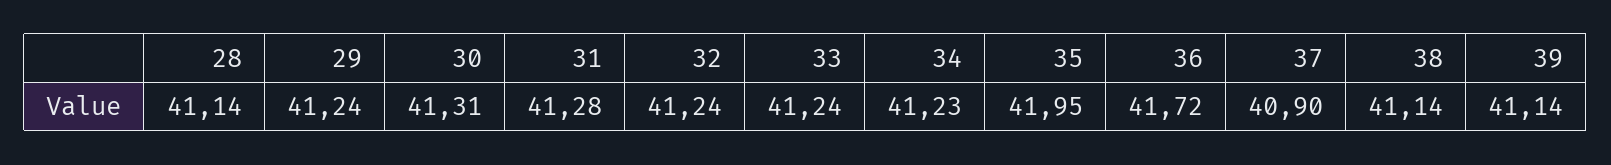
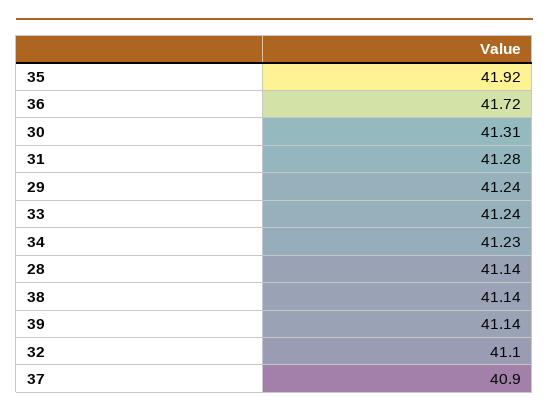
  {
    "28": 41.14,
    "29": 41.24,
    "30": 41.31,
    "31": 41.28,
-   "32": 41.24,
+   "32": 41.1,
    "33": 41.24,
    "34": 41.23,
-   "35": 41.95,
+   "35": 41.92,
    "36": 41.72,
    "37": 40.9,
    "38": 41.14,
    "39": 41.14
  }

